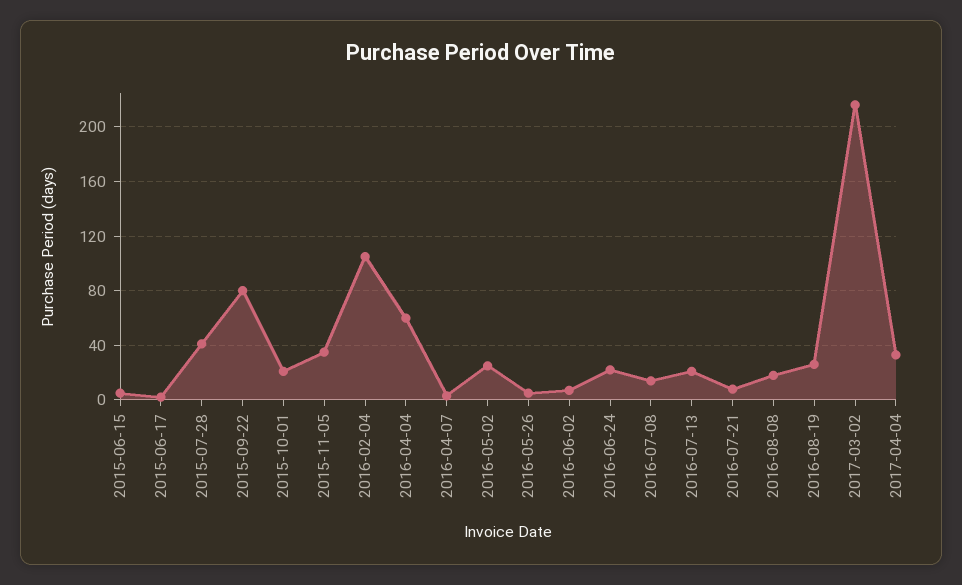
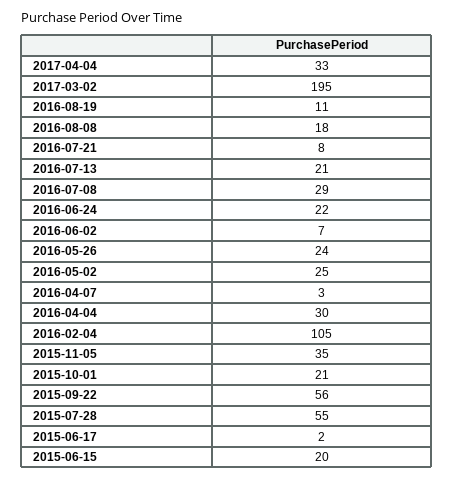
  {
-   "2015-06-15": 5,
+   "2015-06-15": 20,
    "2015-06-17": 2,
-   "2015-07-28": 40,
+   "2015-07-28": 55,
-   "2015-09-22": 80,
+   "2015-09-22": 56,
    "2015-10-01": 21,
    "2015-11-05": 35,
    "2016-02-04": 105,
-   "2016-04-04": 60,
+   "2016-04-04": 30,
    "2016-04-07": 3,
    "2016-05-02": 25,
-   "2016-05-26": 5,
+   "2016-05-26": 24,
    "2016-06-02": 7,
    "2016-06-24": 22,
-   "2016-07-08": 15,
+   "2016-07-08": 29,
    "2016-07-13": 21,
    "2016-07-21": 8,
    "2016-08-08": 18,
-   "2016-08-19": 25,
+   "2016-08-19": 11,
-   "2017-03-02": 215,
+   "2017-03-02": 195,
    "2017-04-04": 33
  }

